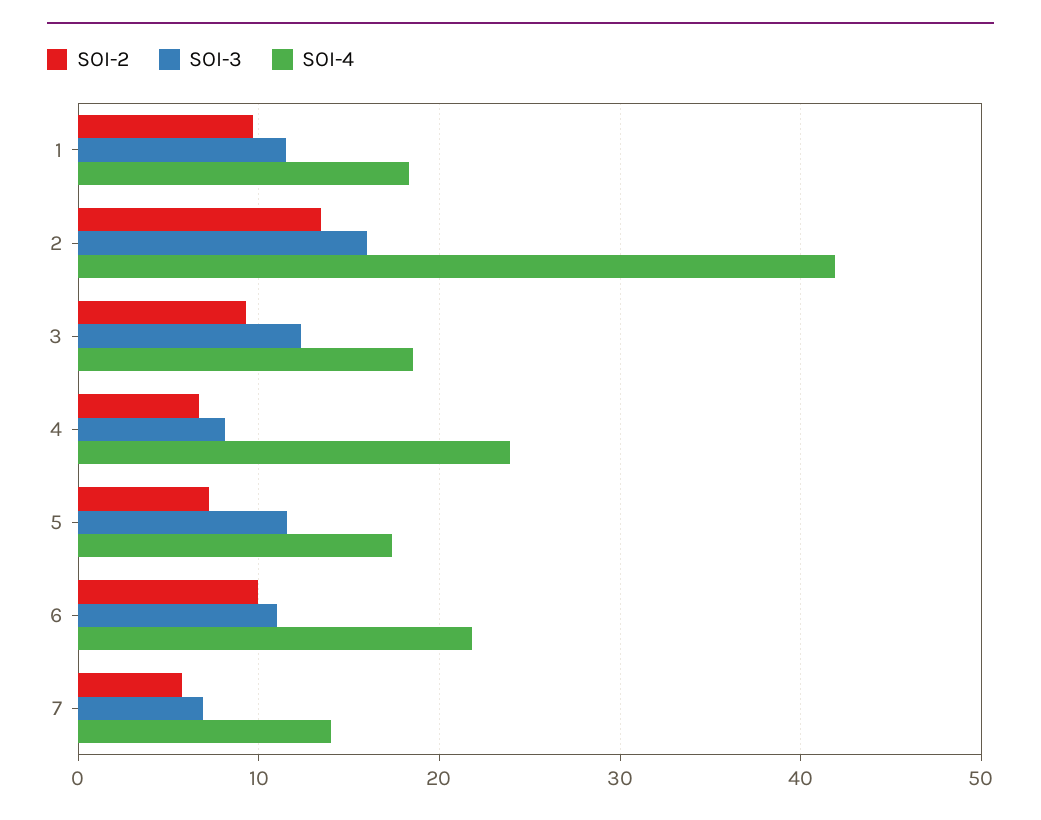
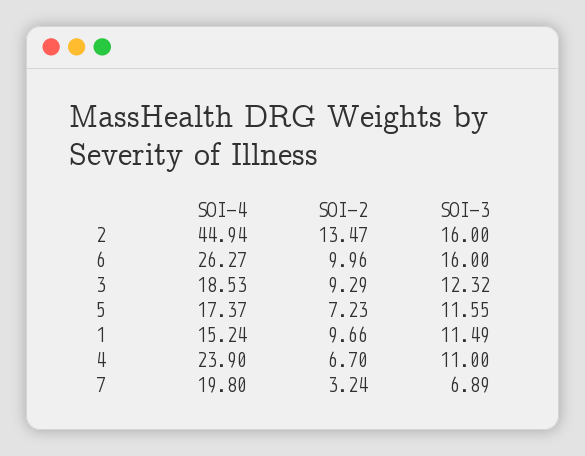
  {
    "SOI-2": {
      "1": 9.66,
      "2": 13.47,
      "3": 9.29,
      "4": 6.7,
      "5": 7.23,
      "6": 9.96,
-     "7": 6
+     "7": 3.24
    },
    "SOI-3": {
      "1": 11.49,
      "2": 16,
      "3": 12.32,
-     "4": 8,
+     "4": 11,
      "5": 11.55,
-     "6": 11,
+     "6": 16,
      "7": 6.89
    },
    "SOI-4": {
-     "1": 18,
+     "1": 15.24,
-     "2": 42,
+     "2": 44.94,
      "3": 18.53,
      "4": 23.9,
      "5": 17.37,
-     "6": 22,
+     "6": 26.27,
-     "7": 14
+     "7": 19.8
    }
  }

